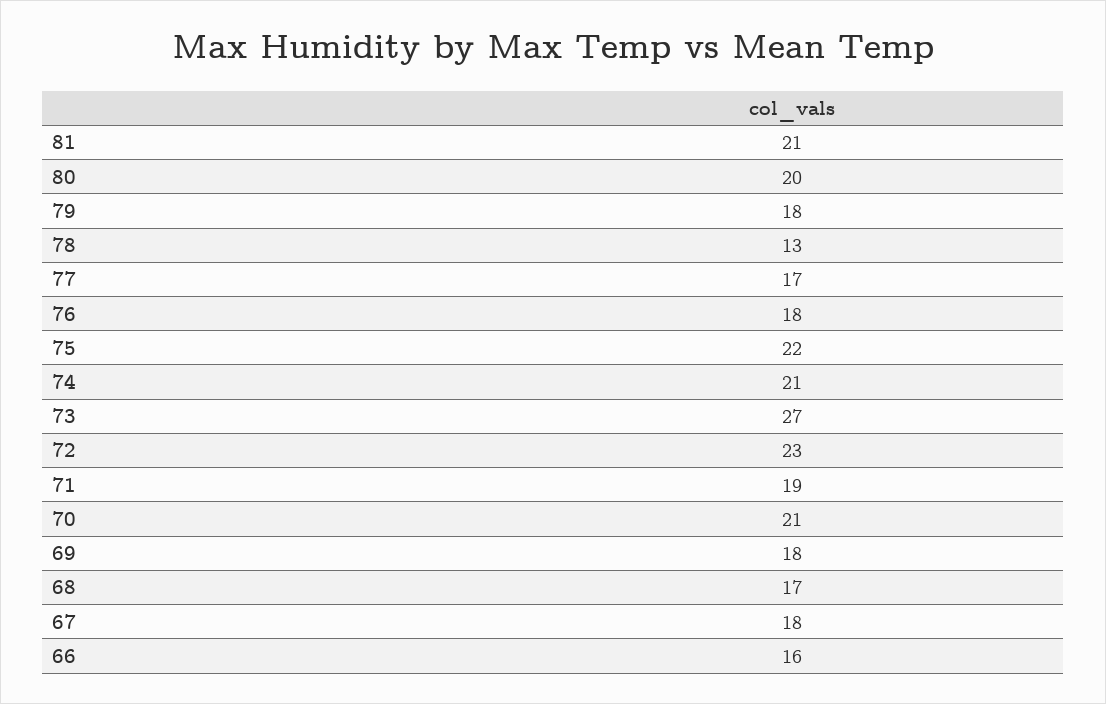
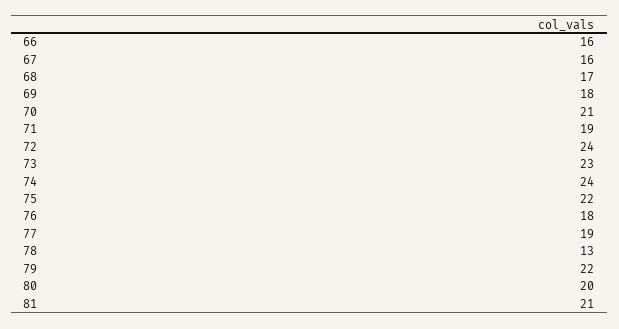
  {
    "81": 21,
    "80": 20,
-   "79": 18,
+   "79": 22,
    "78": 13,
-   "77": 17,
+   "77": 19,
    "76": 18,
    "75": 22,
-   "74": 21,
+   "74": 24,
-   "73": 27,
+   "73": 23,
-   "72": 23,
+   "72": 24,
    "71": 19,
    "70": 21,
    "69": 18,
    "68": 17,
-   "67": 18,
+   "67": 16,
    "66": 16
  }

